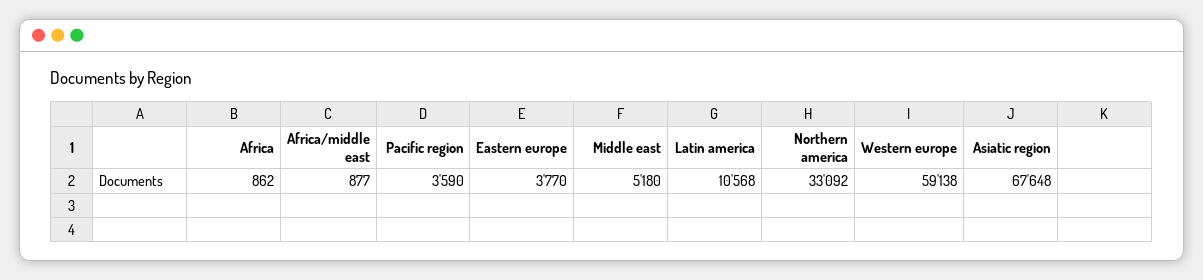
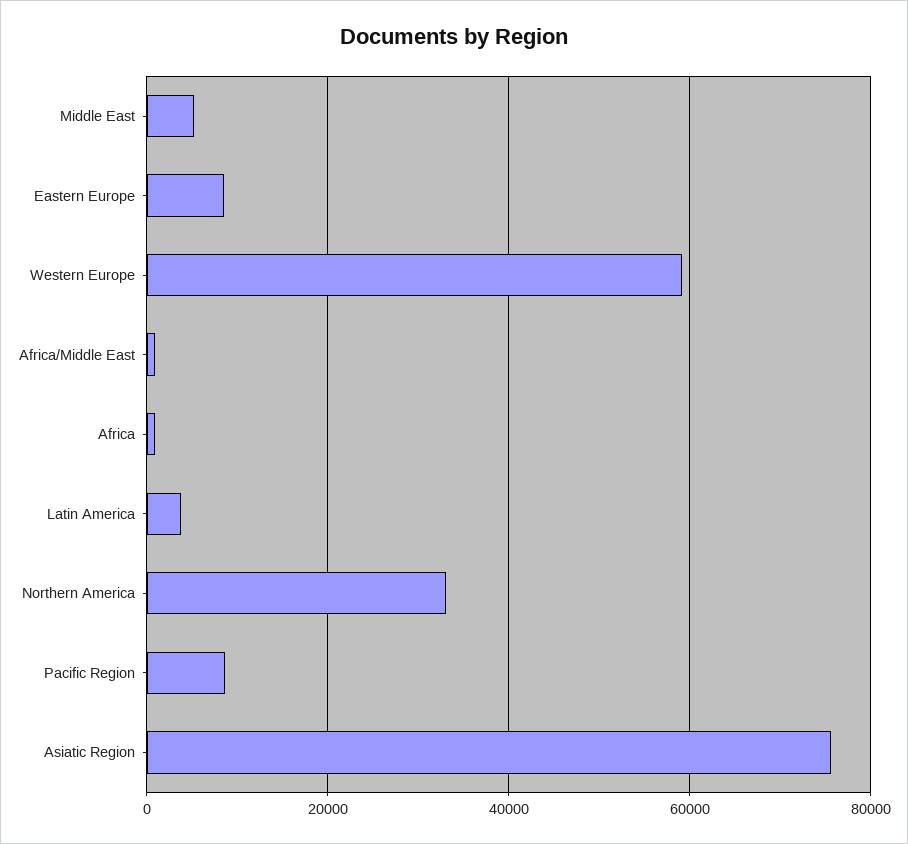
  {
    "Africa": 862,
    "Africa/middle east": 877,
-   "Pacific region": 3590,
+   "Pacific region": 8000,
-   "Eastern europe": 3770,
+   "Eastern europe": 8000,
    "Middle east": 5180,
-   "Latin america": 10568,
+   "Latin america": 4000,
    "Northern america": 33092,
    "Western europe": 59138,
-   "Asiatic region": 67648
+   "Asiatic region": 76000
  }

